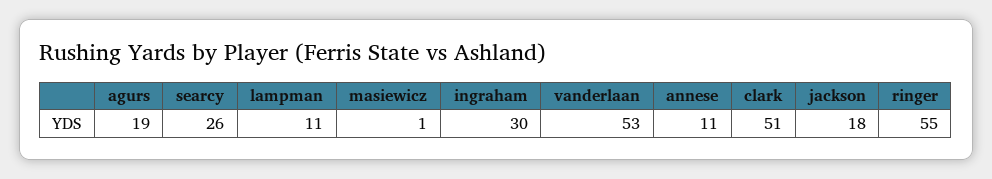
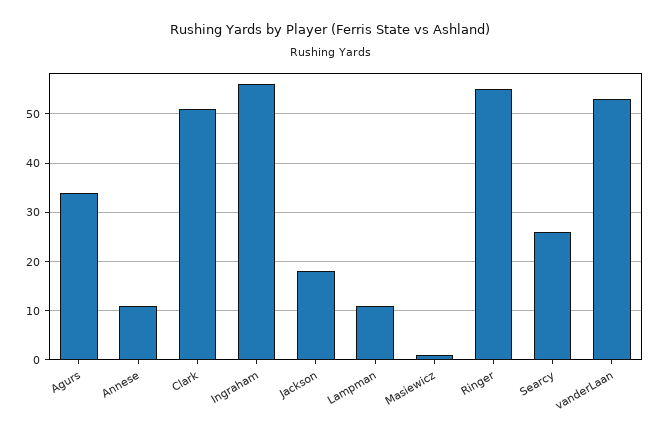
  {
-   "agurs": 19,
+   "agurs": 35,
    "searcy": 26,
    "lampman": 11,
    "masiewicz": 1,
-   "ingraham": 30,
+   "ingraham": 55,
    "vanderlaan": 53,
    "annese": 11,
    "clark": 51,
    "jackson": 18,
    "ringer": 55
  }

